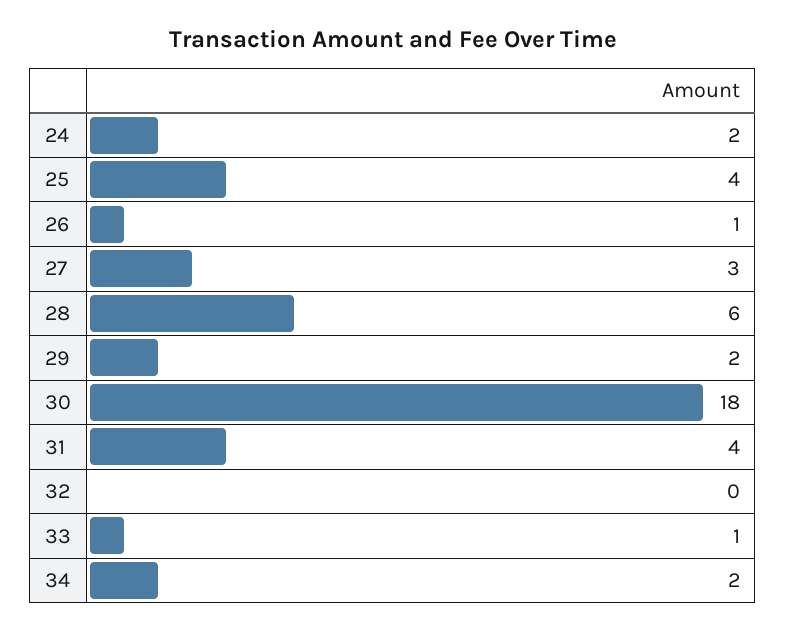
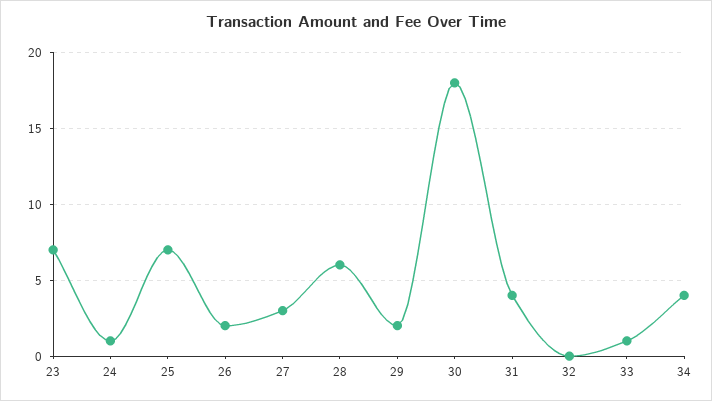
  {
-   "24": 2,
+   "24": 1,
-   "25": 4,
+   "25": 7,
-   "26": 1,
+   "26": 2,
    "27": 3,
    "28": 6,
    "29": 2,
    "30": 18,
    "31": 4,
    "32": 0,
    "33": 1,
-   "34": 2
+   "34": 4,
+   "23": 7
  }

